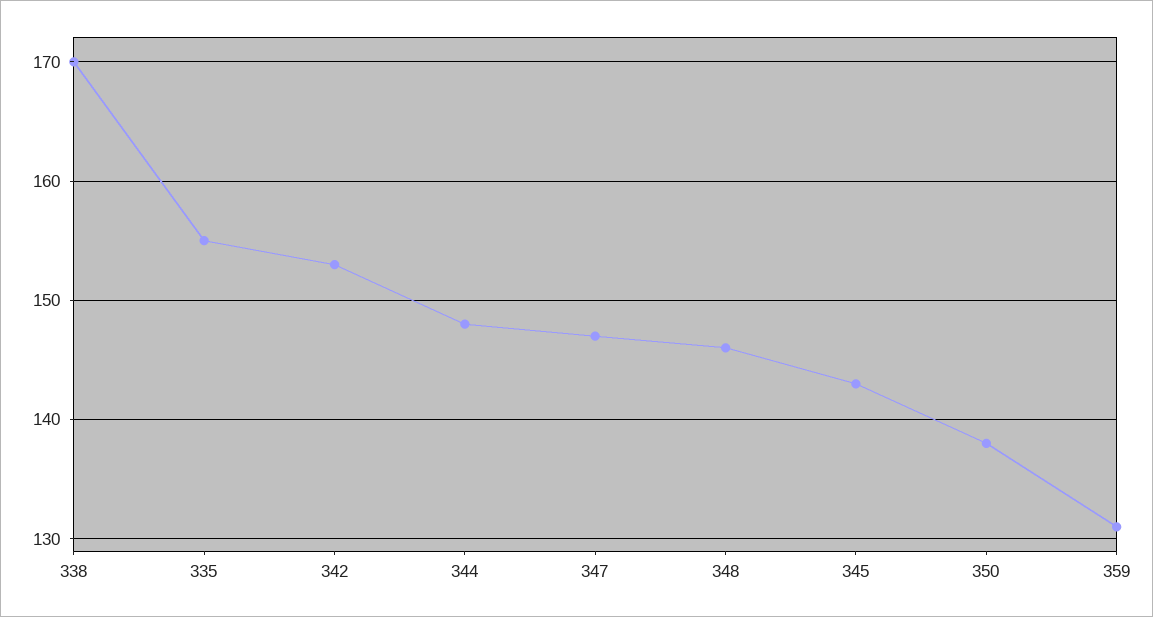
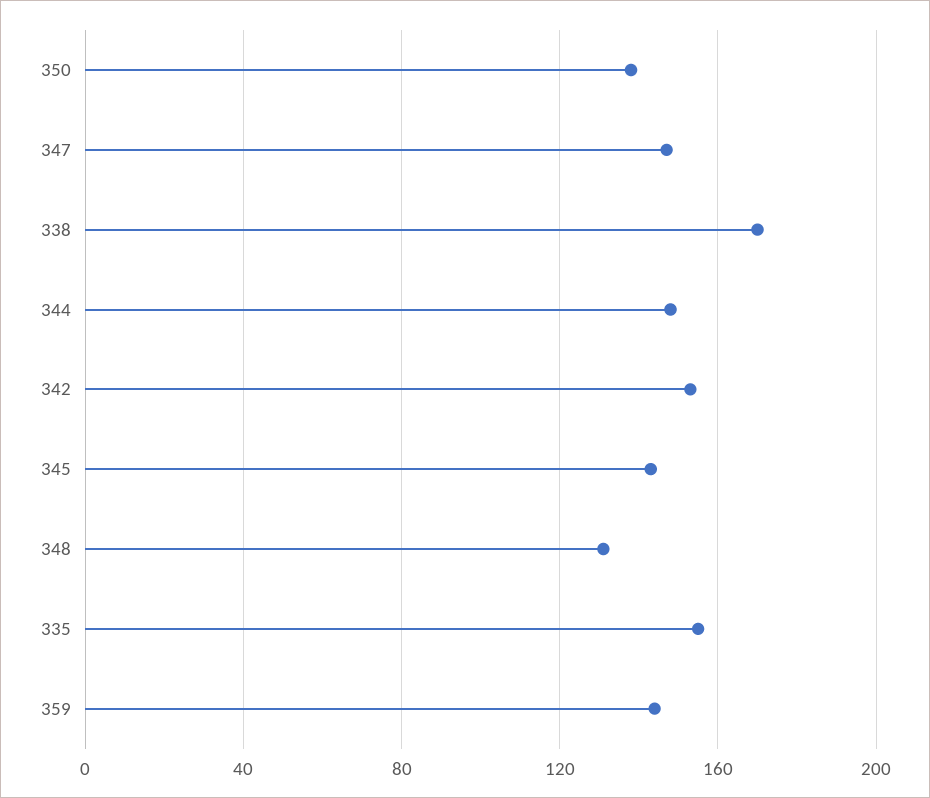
  {
    "338": 170,
    "335": 155,
    "342": 153,
    "344": 148,
    "347": 147,
-   "348": 146,
+   "348": 130,
    "345": 143,
    "350": 138,
-   "359": 131
+   "359": 145
  }

